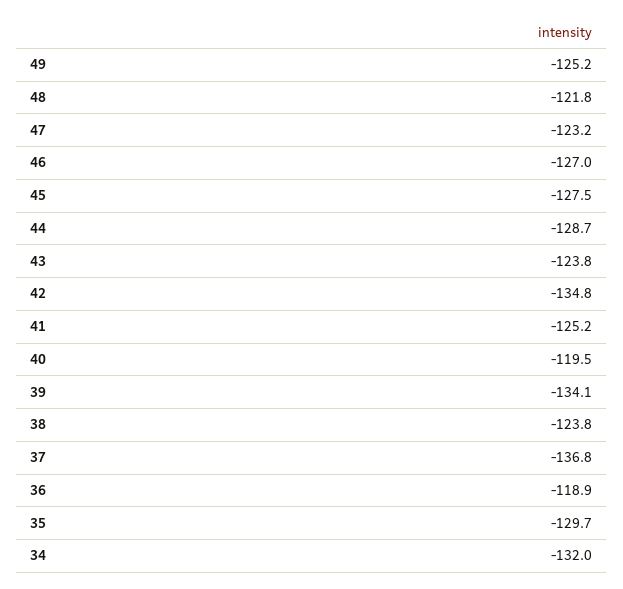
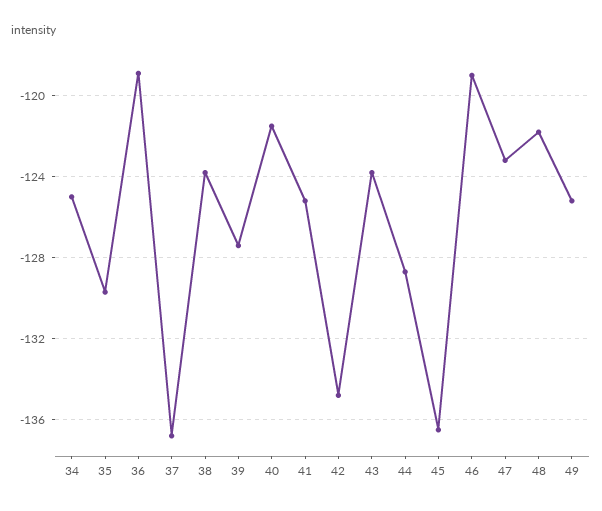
  {
    "49": -125.2,
    "48": -121.8,
    "47": -123.2,
-   "46": -127,
+   "46": -119,
-   "45": -127.5,
+   "45": -136.5,
    "44": -128.7,
    "43": -123.8,
    "42": -134.8,
    "41": -125.2,
-   "40": -119.5,
+   "40": -121.5,
-   "39": -134.1,
+   "39": -127.5,
    "38": -123.8,
    "37": -136.8,
    "36": -118.9,
    "35": -129.7,
-   "34": -132
+   "34": -125
  }

